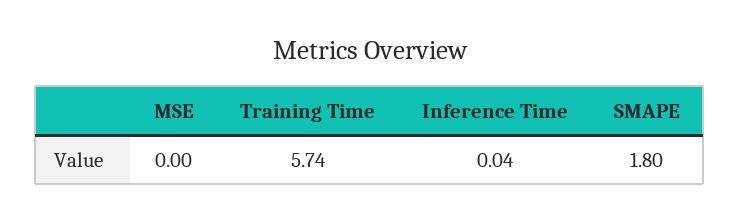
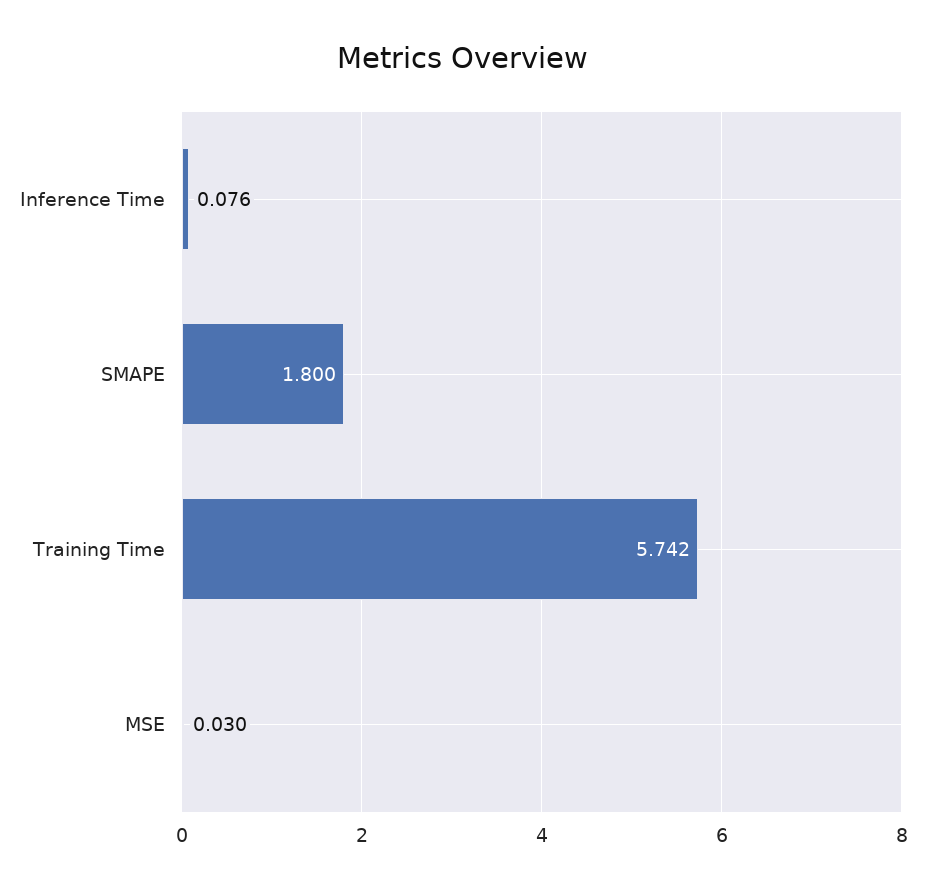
  {
-   "MSE": 0,
+   "MSE": 0.03,
    "Training Time": 5.742,
-   "Inference Time": 0.04,
+   "Inference Time": 0.076,
    "SMAPE": 1.8
  }

